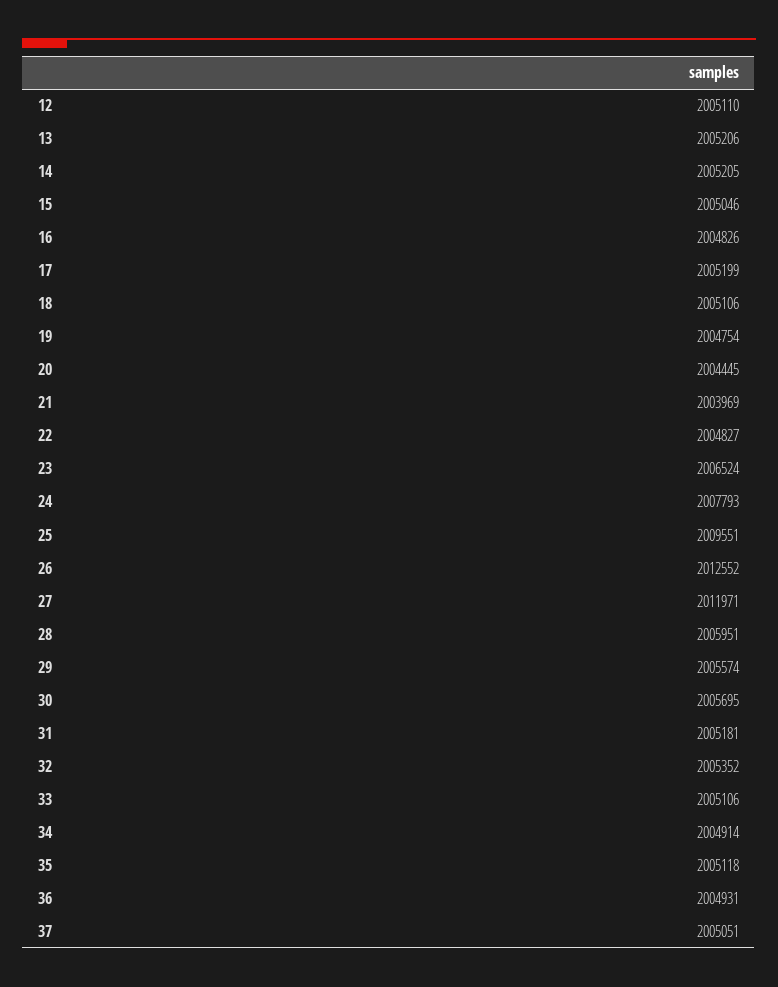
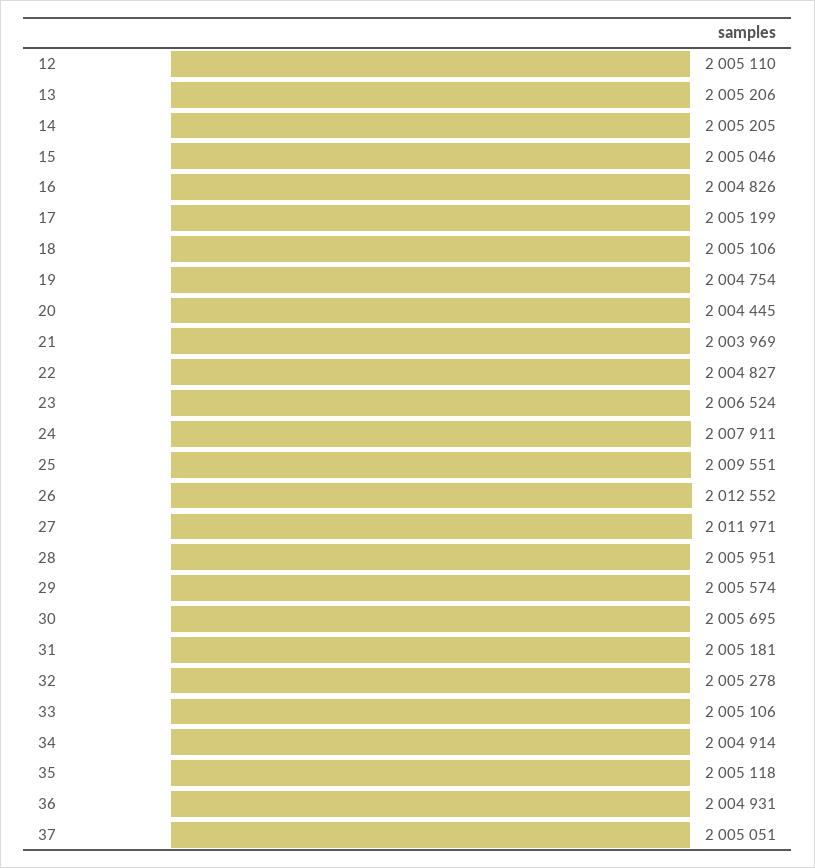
  {
    "12": 2005110,
    "13": 2005206,
    "14": 2005205,
    "15": 2005046,
    "16": 2004826,
    "17": 2005199,
    "18": 2005106,
    "19": 2004754,
    "20": 2004445,
    "21": 2003969,
    "22": 2004827,
    "23": 2006524,
-   "24": 2007793,
+   "24": 2007911,
    "25": 2009551,
    "26": 2012552,
    "27": 2011971,
    "28": 2005951,
    "29": 2005574,
    "30": 2005695,
    "31": 2005181,
-   "32": 2005352,
+   "32": 2005278,
    "33": 2005106,
    "34": 2004914,
    "35": 2005118,
    "36": 2004931,
    "37": 2005051
  }

